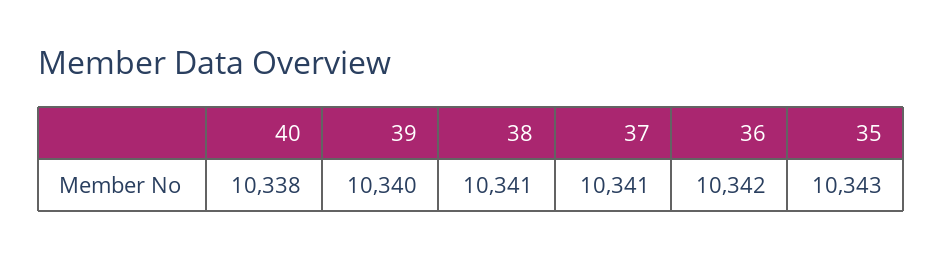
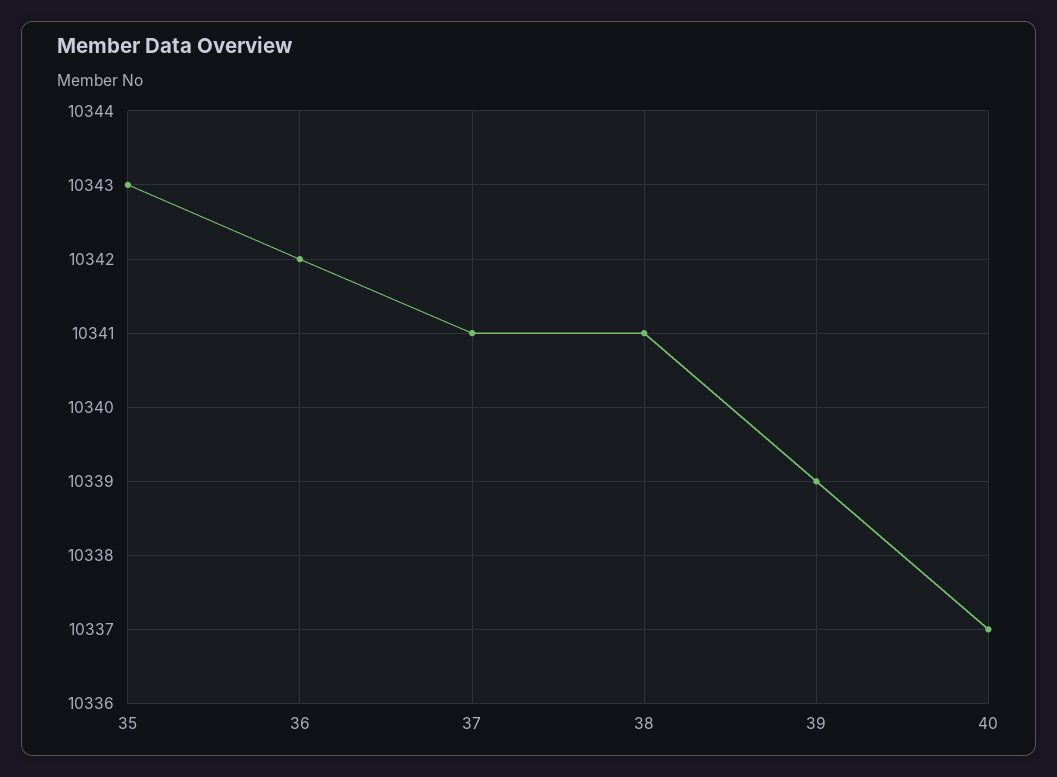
  {
-   "40": 10338,
+   "40": 10337,
-   "39": 10340,
+   "39": 10339,
    "38": 10341,
    "37": 10341,
    "36": 10342,
    "35": 10343
  }

